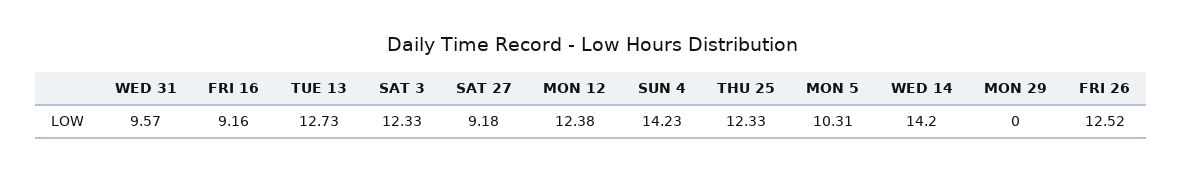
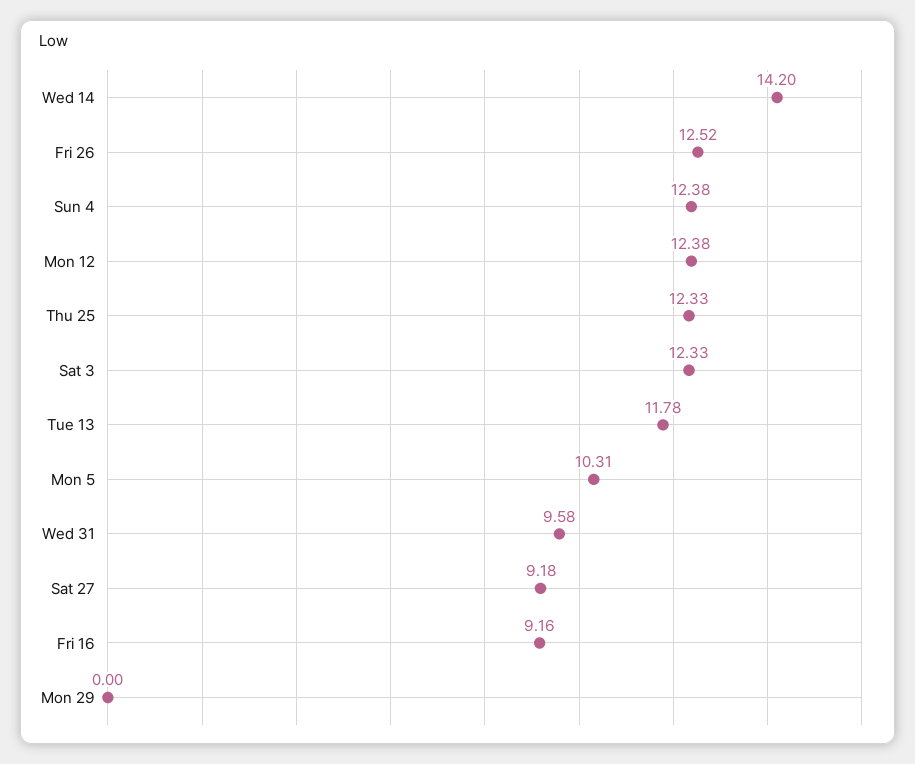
  {
-   "WED 31": 9.57,
+   "WED 31": 9.58,
    "FRI 16": 9.16,
-   "TUE 13": 12.73,
+   "TUE 13": 11.78,
    "SAT 3": 12.33,
    "SAT 27": 9.18,
    "MON 12": 12.38,
-   "SUN 4": 14.23,
+   "SUN 4": 12.38,
    "THU 25": 12.33,
    "MON 5": 10.31,
    "WED 14": 14.2,
    "MON 29": 0,
    "FRI 26": 12.52
  }

